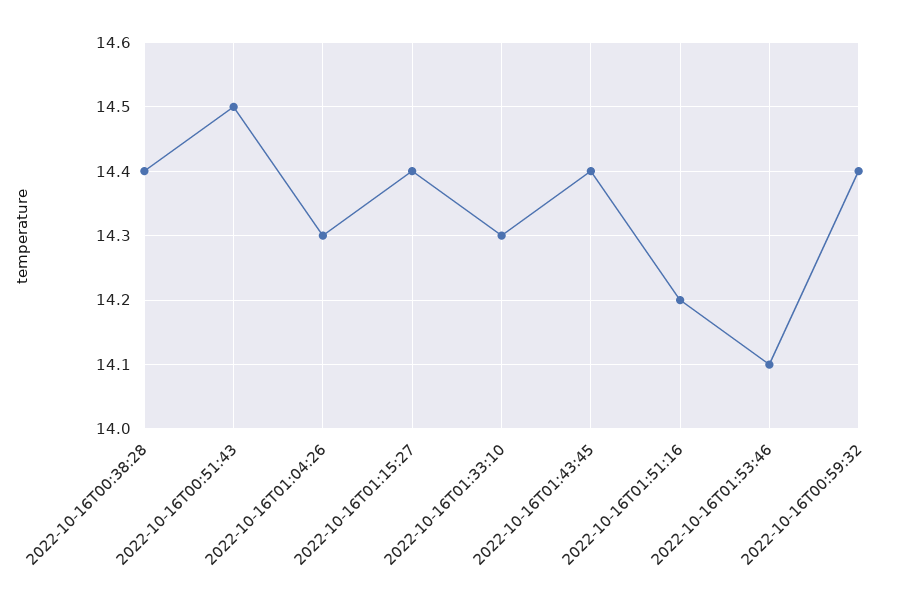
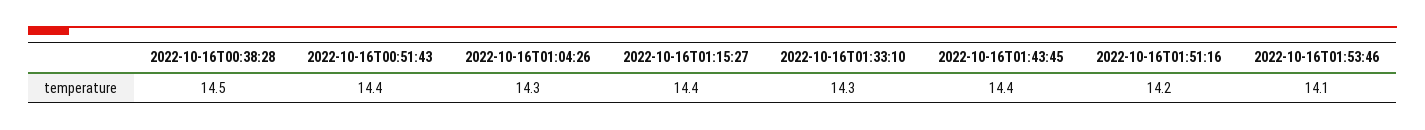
  {
-   "2022-10-16T00:38:28": 14.4,
+   "2022-10-16T00:38:28": 14.5,
-   "2022-10-16T00:51:43": 14.5,
+   "2022-10-16T00:51:43": 14.4,
    "2022-10-16T01:04:26": 14.3,
    "2022-10-16T01:15:27": 14.4,
    "2022-10-16T01:33:10": 14.3,
    "2022-10-16T01:43:45": 14.4,
    "2022-10-16T01:51:16": 14.2,
-   "2022-10-16T01:53:46": 14.1,
+   "2022-10-16T01:53:46": 14.1
-   "2022-10-16T00:59:32": 14.4
  }

